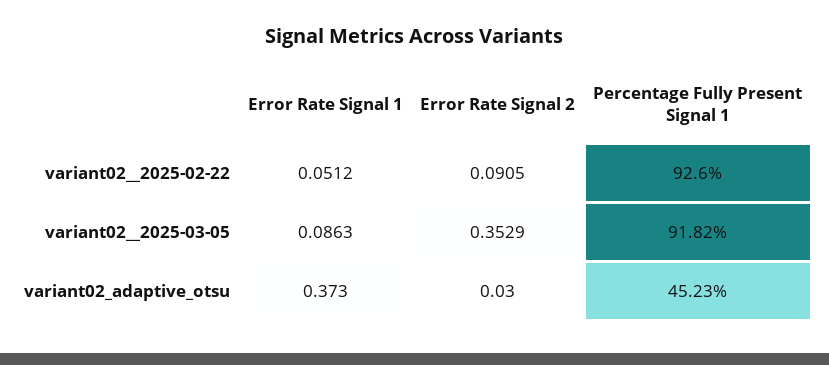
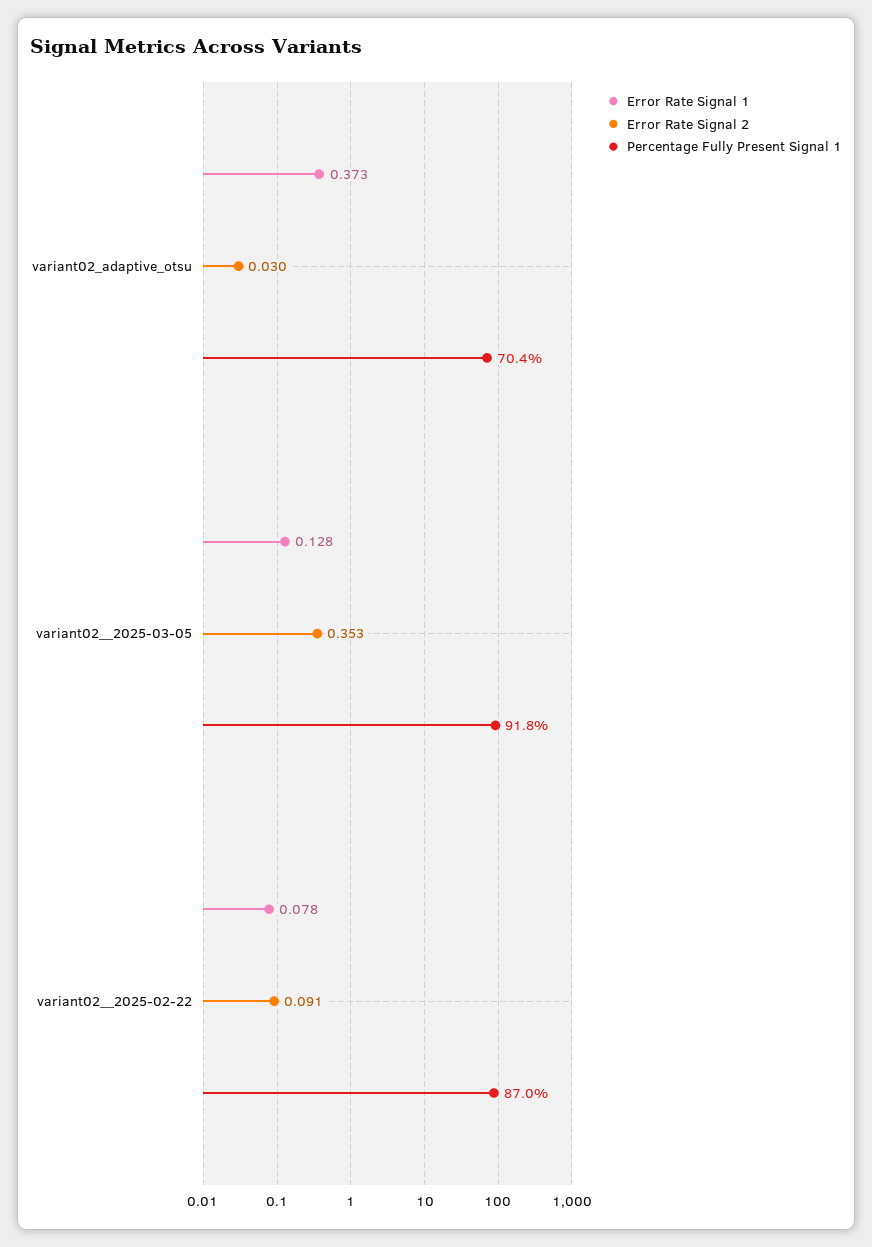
  {
    "Error Rate Signal 1": {
-     "variant02__2025-02-22": 0.0512,
+     "variant02__2025-02-22": 0.078,
-     "variant02__2025-03-05": 0.0863,
+     "variant02__2025-03-05": 0.128,
      "variant02_adaptive_otsu": 0.373
    },
    "Error Rate Signal 2": {
      "variant02__2025-02-22": 0.0905,
      "variant02__2025-03-05": 0.3529,
      "variant02_adaptive_otsu": 0.03
    },
    "Percentage Fully Present Signal 1": {
-     "variant02__2025-02-22": 92.6,
+     "variant02__2025-02-22": 87,
      "variant02__2025-03-05": 91.82,
-     "variant02_adaptive_otsu": 45.23
+     "variant02_adaptive_otsu": 70.4
    }
  }

